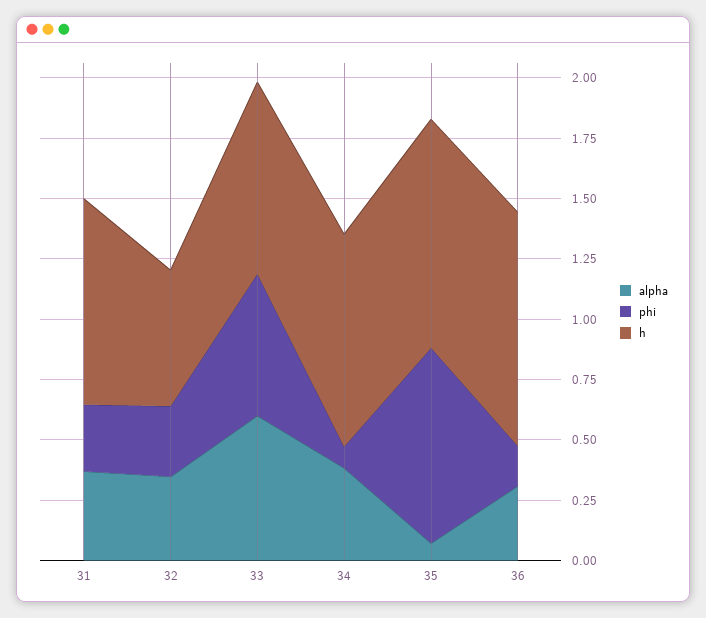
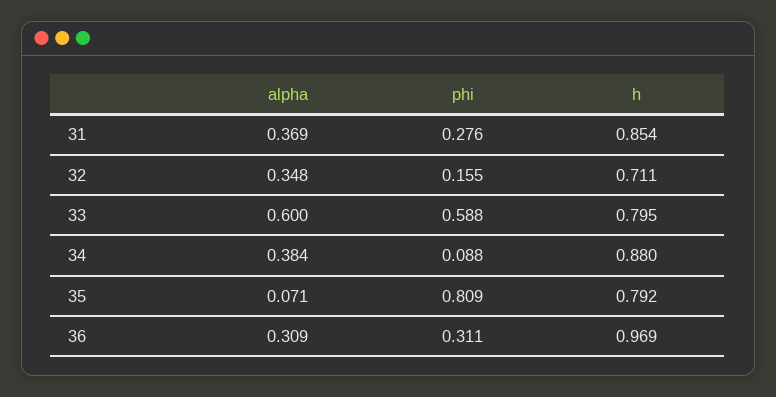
  {
    "alpha": {
      "31": 0.369,
      "32": 0.348,
      "33": 0.6,
      "34": 0.384,
      "35": 0.071,
      "36": 0.309
    },
    "phi": {
      "31": 0.276,
-     "32": 0.3,
+     "32": 0.155,
      "33": 0.588,
      "34": 0.088,
      "35": 0.809,
-     "36": 0.15
+     "36": 0.311
    },
    "h": {
      "31": 0.854,
-     "32": 0.55,
+     "32": 0.711,
      "33": 0.795,
      "34": 0.88,
-     "35": 0.95,
+     "35": 0.792,
      "36": 0.969
    }
  }

